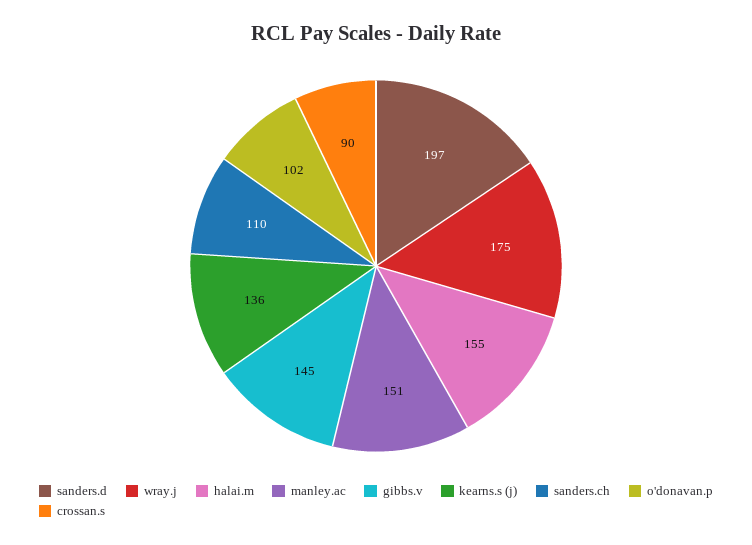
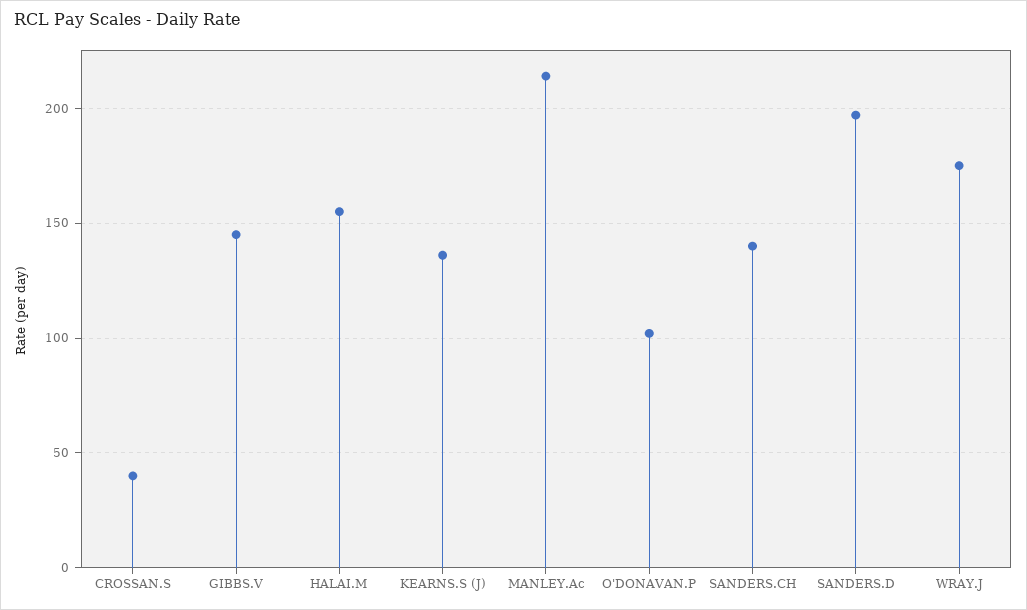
  {
    "sanders.d": 197,
    "wray.j": 175,
    "halai.m": 155,
-   "manley.ac": 151,
+   "manley.ac": 215,
    "gibbs.v": 145,
    "kearns.s (j)": 136,
-   "sanders.ch": 110,
+   "sanders.ch": 140,
    "o'donavan.p": 102,
-   "crossan.s": 90
+   "crossan.s": 40
  }

